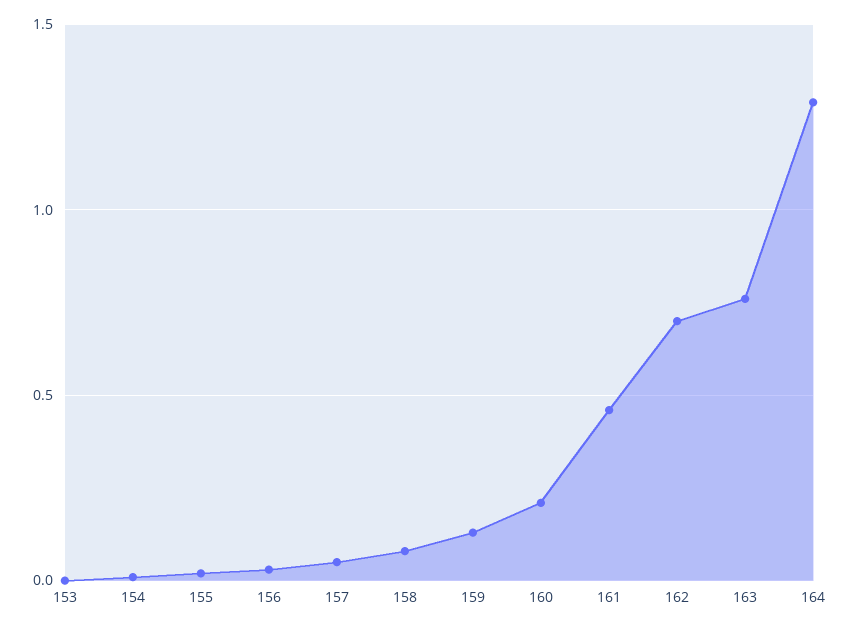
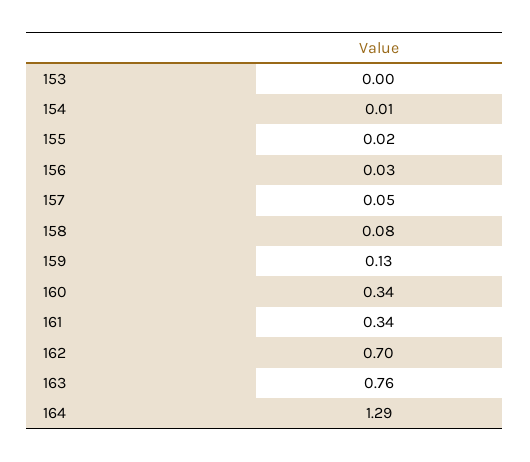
  {
    "153": 0,
    "154": 0.01,
    "155": 0.02,
    "156": 0.03,
    "157": 0.05,
    "158": 0.08,
    "159": 0.13,
-   "160": 0.2,
+   "160": 0.34,
-   "161": 0.45,
+   "161": 0.34,
    "162": 0.7,
    "163": 0.76,
    "164": 1.29
  }

